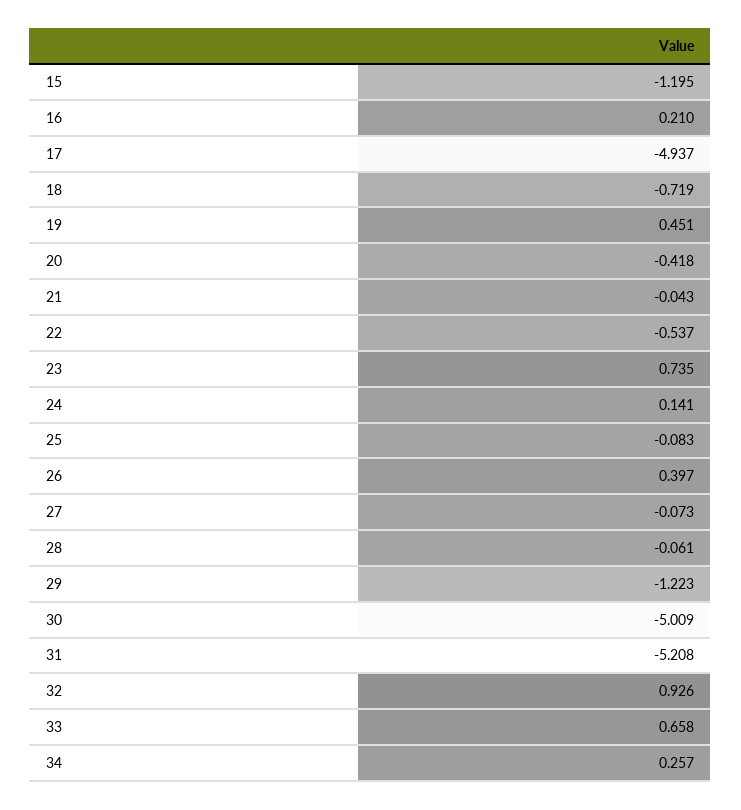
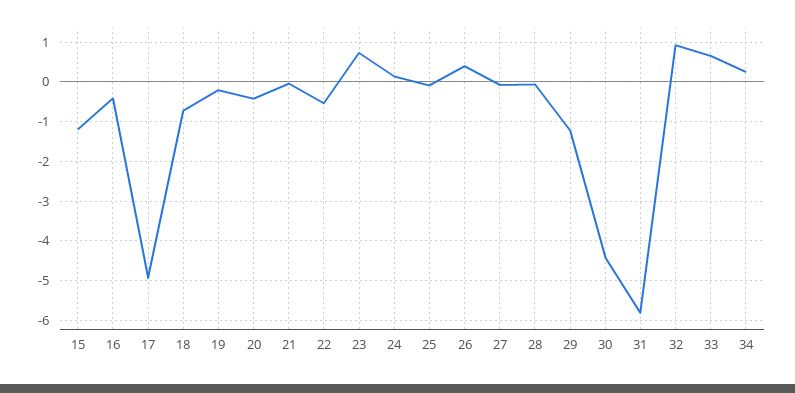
  {
    "15": -1.195,
-   "16": 0.21,
+   "16": -0.4,
    "17": -4.937,
    "18": -0.719,
-   "19": 0.451,
+   "19": -0.2,
    "20": -0.418,
    "21": -0.043,
    "22": -0.537,
    "23": 0.735,
    "24": 0.141,
    "25": -0.083,
    "26": 0.397,
    "27": -0.073,
    "28": -0.061,
    "29": -1.223,
-   "30": -5.009,
+   "30": -4.4,
-   "31": -5.208,
+   "31": -5.8,
    "32": 0.926,
    "33": 0.658,
    "34": 0.257
  }

